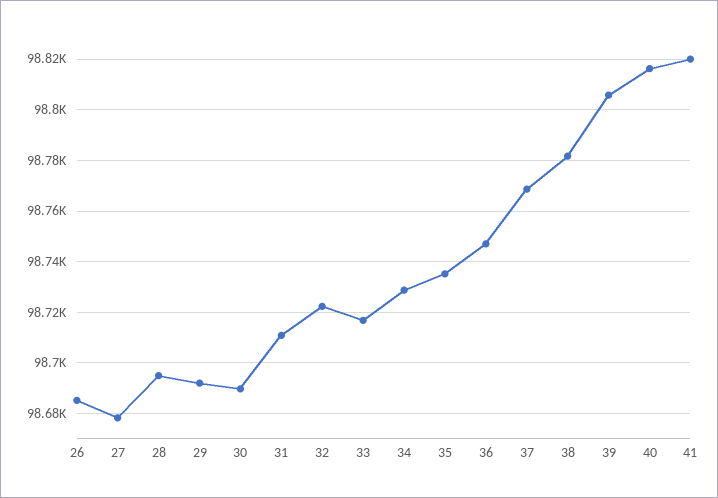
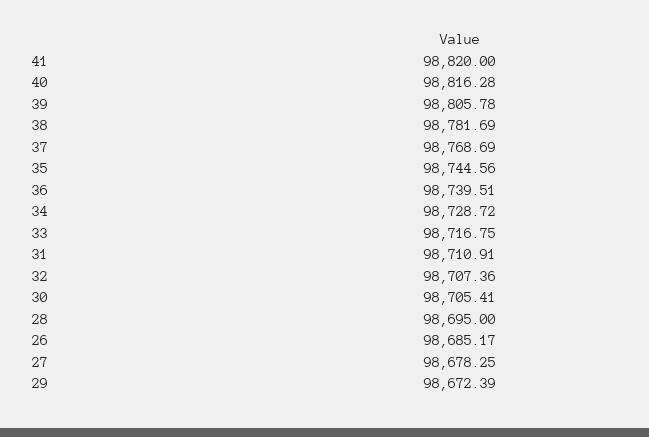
  {
    "26": 98685.17,
    "27": 98678.25,
    "28": 98695,
-   "29": 98692.5,
+   "29": 98672.39,
-   "30": 98690,
+   "30": 98705.41,
    "31": 98710.91,
-   "32": 98722.5,
+   "32": 98707.36,
    "33": 98716.75,
    "34": 98728.72,
-   "35": 98735,
+   "35": 98744.56,
-   "36": 98747.5,
+   "36": 98739.51,
    "37": 98768.69,
    "38": 98781.69,
    "39": 98805.78,
    "40": 98816.28,
    "41": 98820
  }

